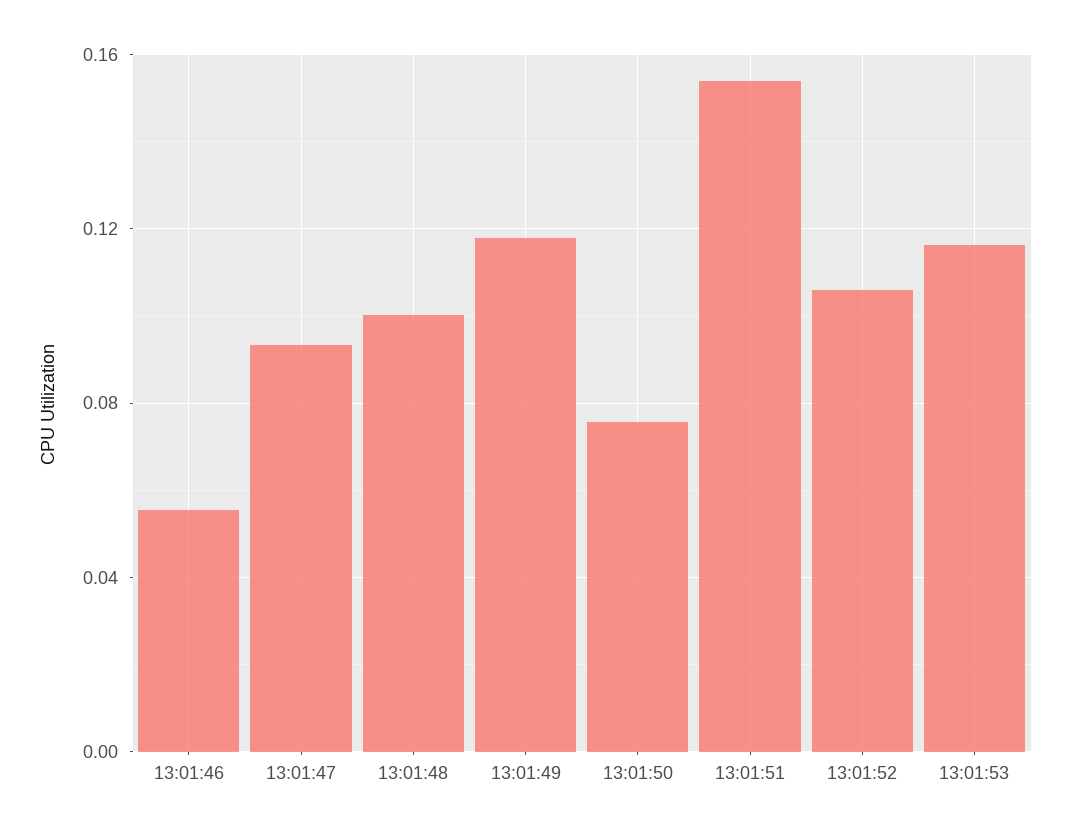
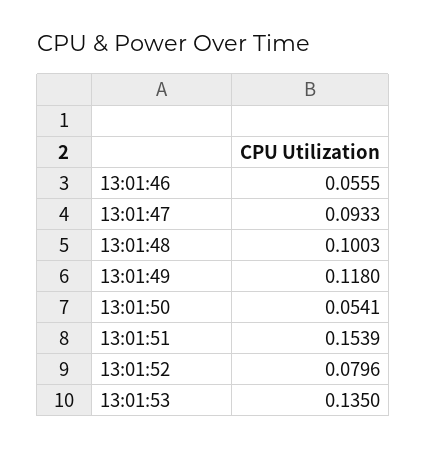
  {
    "13:01:46": 0.0555,
    "13:01:47": 0.0933,
    "13:01:48": 0.1003,
    "13:01:49": 0.118,
-   "13:01:50": 0.075,
+   "13:01:50": 0.0541,
    "13:01:51": 0.1539,
-   "13:01:52": 0.105,
+   "13:01:52": 0.0796,
-   "13:01:53": 0.115
+   "13:01:53": 0.135
  }

